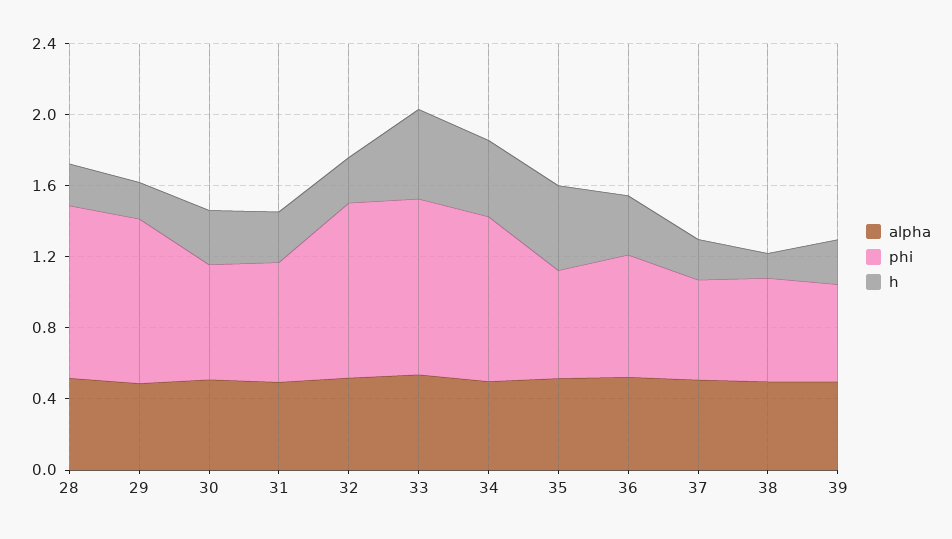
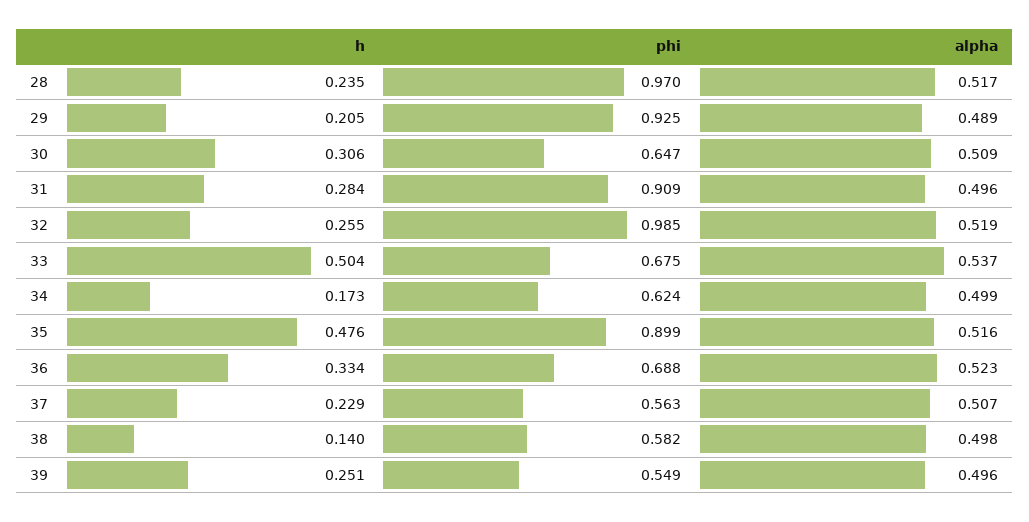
  {
    "alpha": {
      "28": 0.517,
      "29": 0.489,
      "30": 0.509,
      "31": 0.496,
      "32": 0.519,
      "33": 0.537,
      "34": 0.499,
      "35": 0.516,
      "36": 0.523,
      "37": 0.507,
      "38": 0.498,
      "39": 0.496
    },
    "phi": {
      "28": 0.97,
      "29": 0.925,
      "30": 0.647,
-     "31": 0.7,
+     "31": 0.909,
      "32": 0.985,
-     "33": 1,
+     "33": 0.675,
-     "34": 0.9,
+     "34": 0.624,
-     "35": 0.6,
+     "35": 0.899,
      "36": 0.688,
      "37": 0.563,
      "38": 0.582,
      "39": 0.549
    },
    "h": {
      "28": 0.235,
      "29": 0.205,
      "30": 0.306,
      "31": 0.284,
      "32": 0.255,
      "33": 0.504,
-     "34": 0.4,
+     "34": 0.173,
      "35": 0.476,
      "36": 0.334,
      "37": 0.229,
      "38": 0.14,
      "39": 0.251
    }
  }

